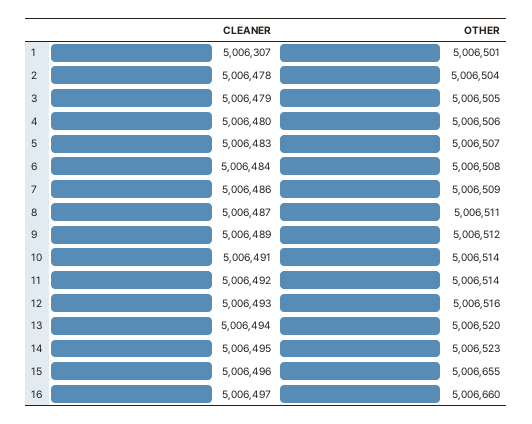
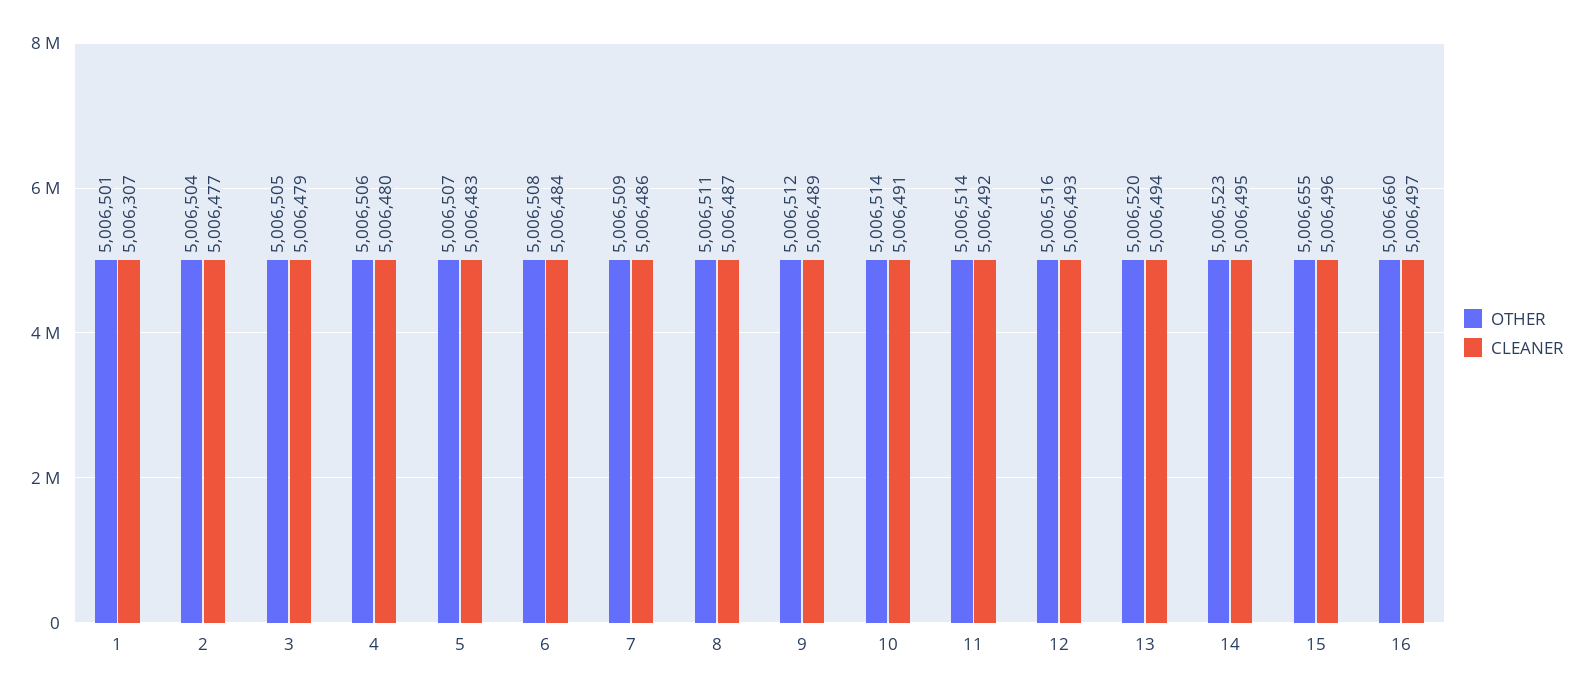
  {
    "CLEANER": {
      "1": 5006307,
-     "2": 5006478,
+     "2": 5006477,
      "3": 5006479,
      "4": 5006480,
      "5": 5006483,
      "6": 5006484,
      "7": 5006486,
      "8": 5006487,
      "9": 5006489,
      "10": 5006491,
      "11": 5006492,
      "12": 5006493,
      "13": 5006494,
      "14": 5006495,
      "15": 5006496,
      "16": 5006497
    },
    "OTHER": {
      "1": 5006501,
      "2": 5006504,
      "3": 5006505,
      "4": 5006506,
      "5": 5006507,
      "6": 5006508,
      "7": 5006509,
      "8": 5006511,
      "9": 5006512,
      "10": 5006514,
      "11": 5006514,
      "12": 5006516,
      "13": 5006520,
      "14": 5006523,
      "15": 5006655,
      "16": 5006660
    }
  }

